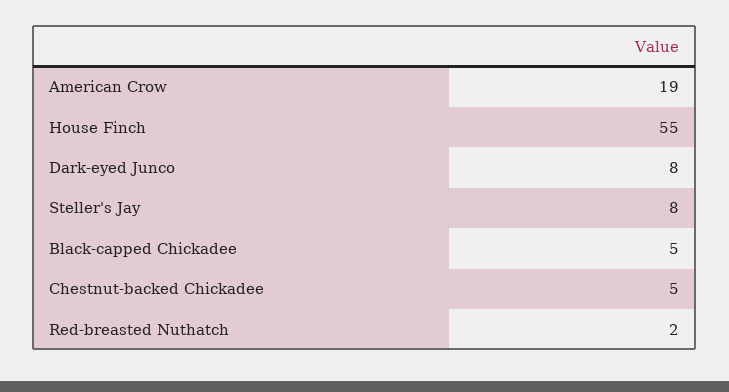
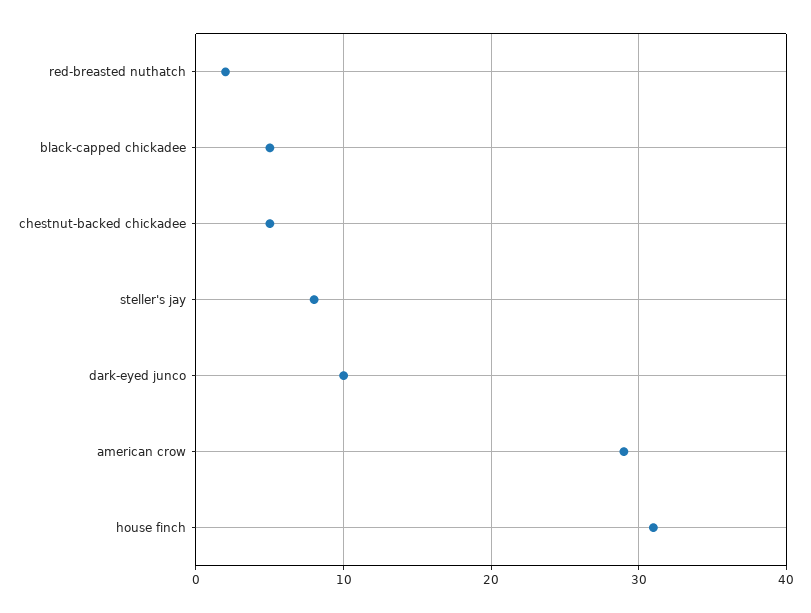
  {
-   "American Crow": 19,
+   "American Crow": 29,
-   "House Finch": 55,
+   "House Finch": 31,
-   "Dark-eyed Junco": 8,
+   "Dark-eyed Junco": 10,
    "Steller's Jay": 8,
    "Black-capped Chickadee": 5,
    "Chestnut-backed Chickadee": 5,
    "Red-breasted Nuthatch": 2
  }

